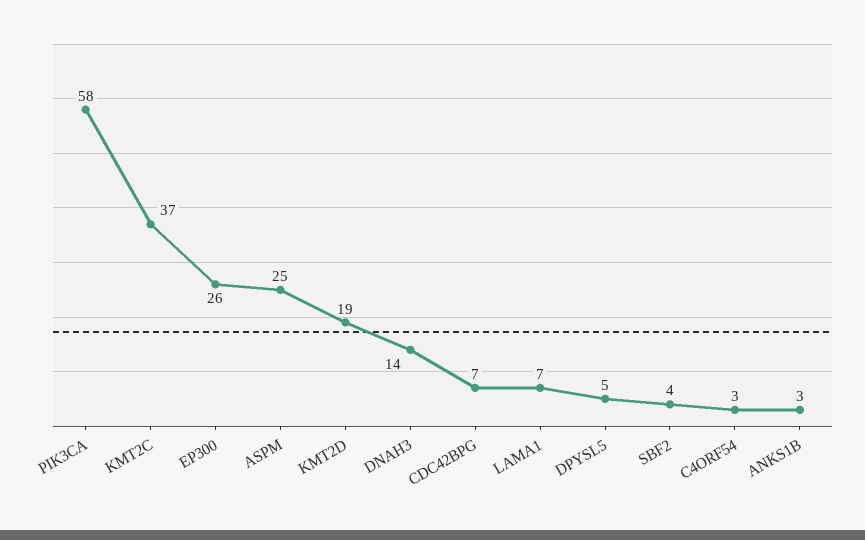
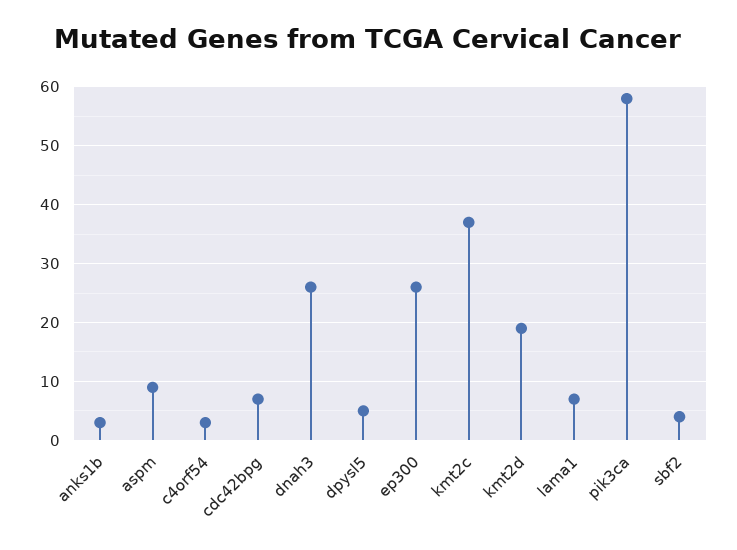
  {
    "PIK3CA": 58,
    "KMT2C": 37,
    "EP300": 26,
-   "ASPM": 25,
+   "ASPM": 10,
    "KMT2D": 19,
-   "DNAH3": 14,
+   "DNAH3": 25,
    "CDC42BPG": 7,
    "LAMA1": 7,
    "DPYSL5": 5,
    "SBF2": 4,
    "C4ORF54": 3,
    "ANKS1B": 3
  }

